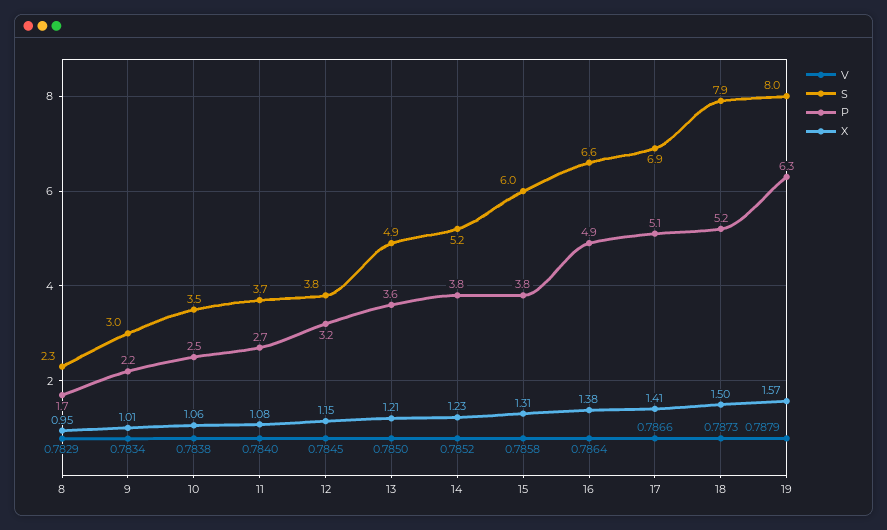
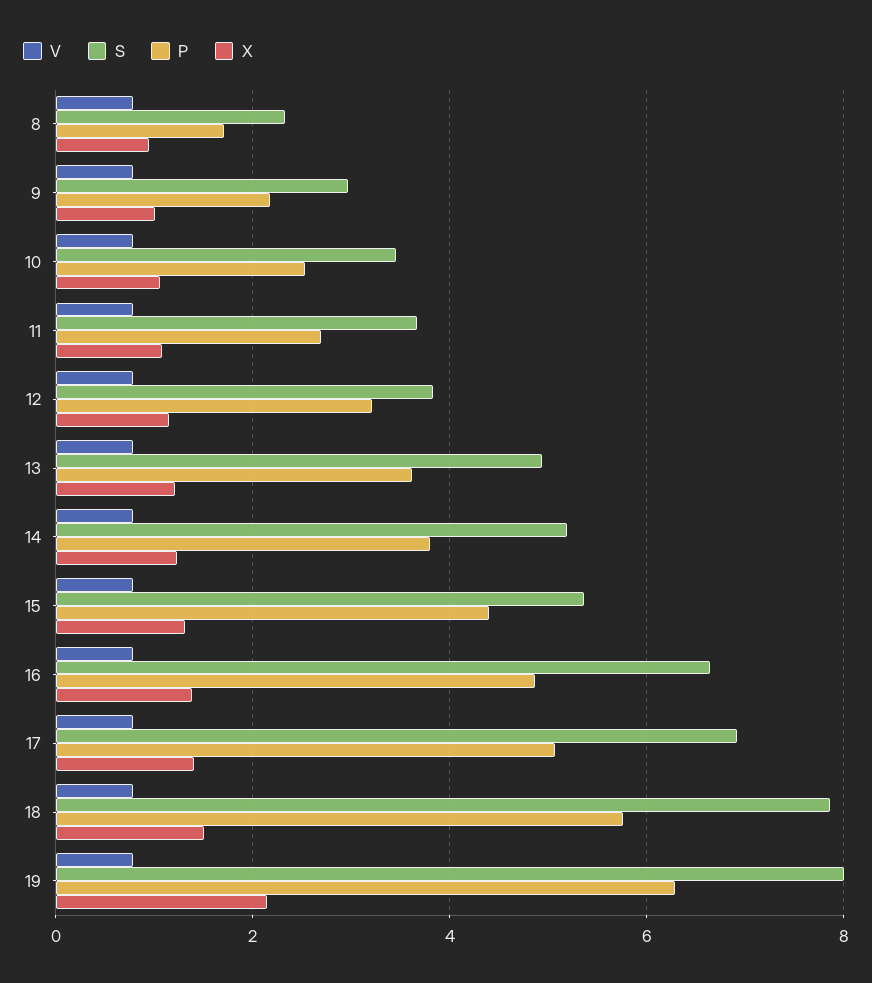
  {
    "V": {
      "8": 0.7829,
      "9": 0.7834,
      "10": 0.7838,
      "11": 0.784,
      "12": 0.7845,
      "13": 0.785,
      "14": 0.7852,
      "15": 0.7858,
      "16": 0.7864,
      "17": 0.7866,
      "18": 0.7873,
      "19": 0.7879
    },
    "S": {
      "8": 2.3,
      "9": 3,
      "10": 3.5,
      "11": 3.7,
      "12": 3.8,
      "13": 4.9,
      "14": 5.2,
-     "15": 6,
+     "15": 5.4,
      "16": 6.6,
      "17": 6.9,
      "18": 7.9,
      "19": 8
    },
    "P": {
      "8": 1.7,
      "9": 2.2,
      "10": 2.5,
      "11": 2.7,
      "12": 3.2,
      "13": 3.6,
      "14": 3.8,
-     "15": 3.8,
+     "15": 4.4,
      "16": 4.9,
      "17": 5.1,
-     "18": 5.2,
+     "18": 5.8,
      "19": 6.3
    },
    "X": {
      "8": 0.95,
      "9": 1.01,
      "10": 1.06,
      "11": 1.08,
      "12": 1.15,
      "13": 1.21,
      "14": 1.23,
      "15": 1.31,
      "16": 1.38,
      "17": 1.41,
      "18": 1.5,
-     "19": 1.57
+     "19": 2.2
    }
  }

